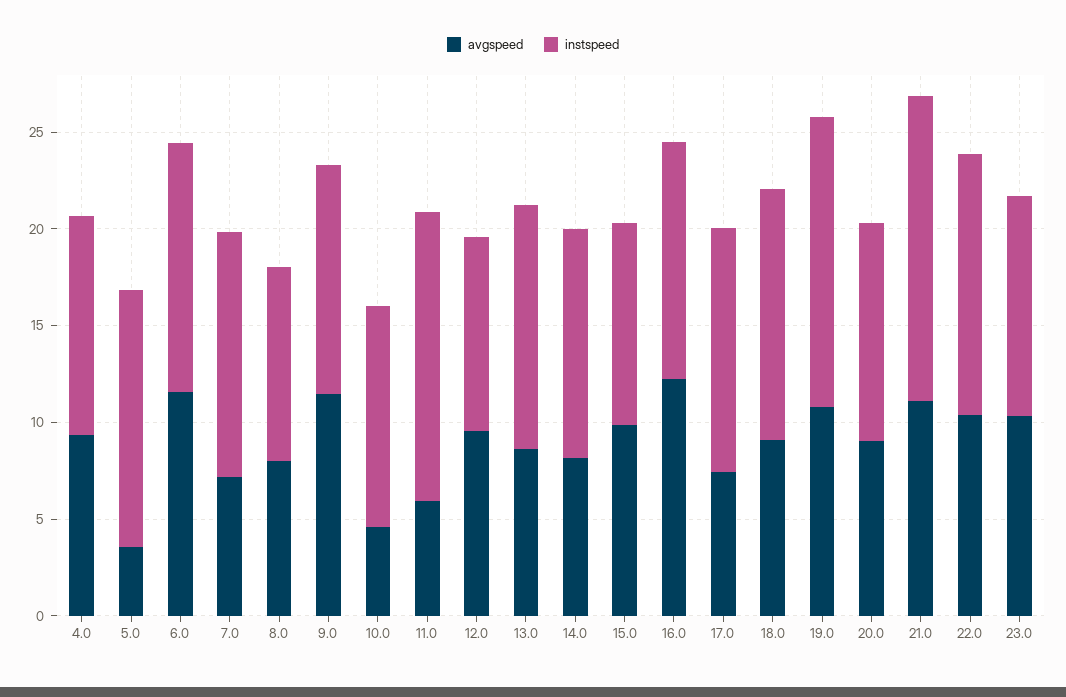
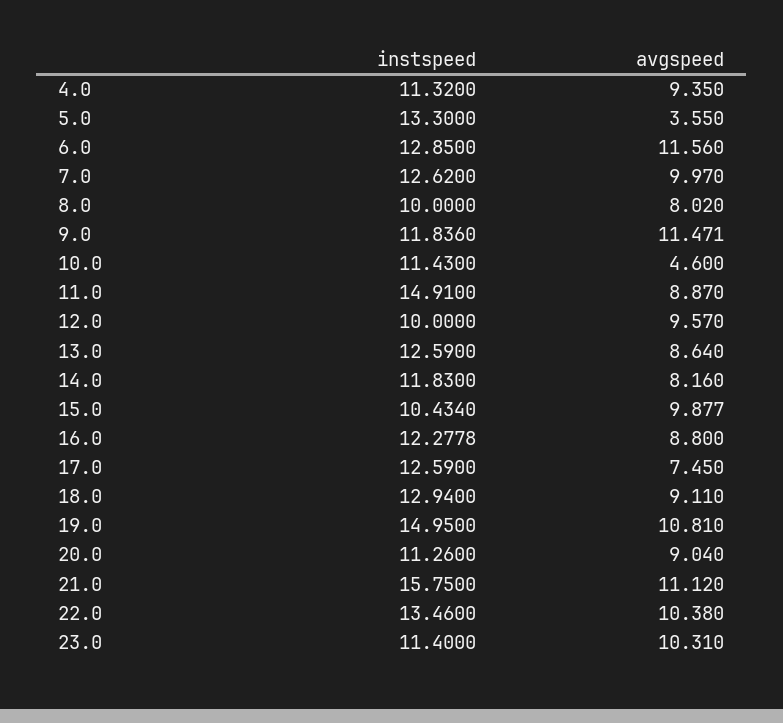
  {
    "avgspeed": {
      "4.0": 9.35,
      "5.0": 3.55,
      "6.0": 11.56,
-     "7.0": 7,
+     "7.0": 9.97,
      "8.0": 8.02,
      "9.0": 11.471,
      "10.0": 4.6,
-     "11.0": 6,
+     "11.0": 8.87,
      "12.0": 9.57,
      "13.0": 8.64,
      "14.0": 8.16,
      "15.0": 9.877,
-     "16.0": 12,
+     "16.0": 8.8,
      "17.0": 7.45,
      "18.0": 9.11,
      "19.0": 10.81,
      "20.0": 9.04,
      "21.0": 11.12,
      "22.0": 10.38,
      "23.0": 10.31
    },
    "instspeed": {
      "4.0": 11.32,
      "5.0": 13.3,
      "6.0": 12.85,
      "7.0": 12.62,
      "8.0": 10,
      "9.0": 11.836,
      "10.0": 11.43,
      "11.0": 14.91,
      "12.0": 10,
      "13.0": 12.59,
      "14.0": 11.83,
      "15.0": 10.434,
      "16.0": 12.2778,
      "17.0": 12.59,
      "18.0": 12.94,
      "19.0": 14.95,
      "20.0": 11.26,
      "21.0": 15.75,
      "22.0": 13.46,
      "23.0": 11.4
    }
  }

